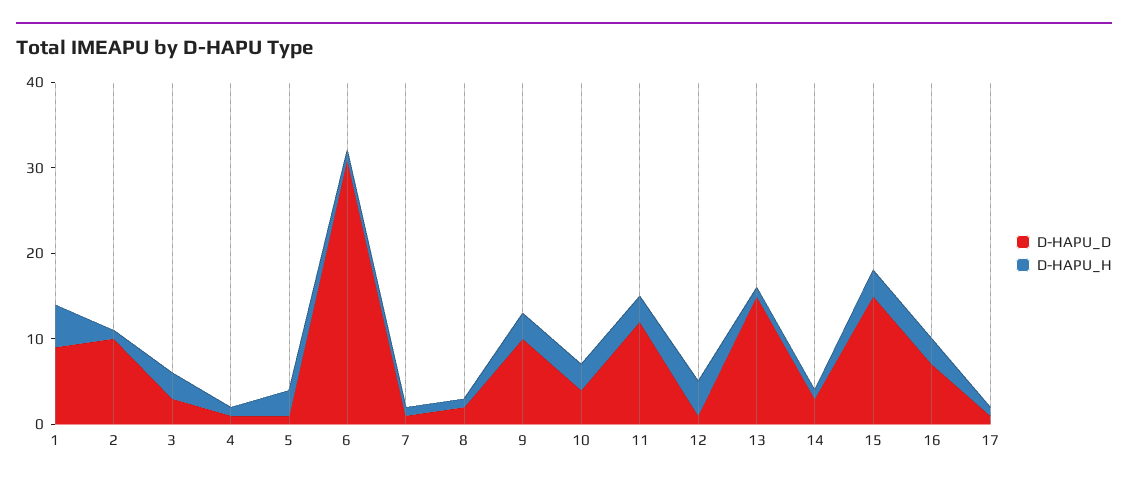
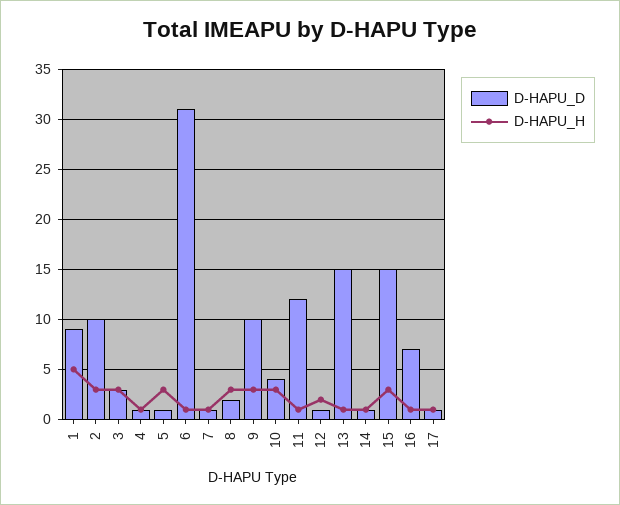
  {
    "D-HAPU_D": {
      "1": 9,
      "2": 10,
      "3": 3,
      "4": 1,
      "5": 1,
      "6": 31,
      "7": 1,
      "8": 2,
      "9": 10,
      "10": 4,
      "11": 12,
      "12": 1,
      "13": 15,
-     "14": 3,
+     "14": 1,
      "15": 15,
      "16": 7,
      "17": 1
    },
    "D-HAPU_H": {
      "1": 5,
-     "2": 1,
+     "2": 3,
      "3": 3,
      "4": 1,
      "5": 3,
      "6": 1,
      "7": 1,
-     "8": 1,
+     "8": 3,
      "9": 3,
      "10": 3,
-     "11": 3,
+     "11": 1,
-     "12": 4,
+     "12": 2,
      "13": 1,
      "14": 1,
      "15": 3,
-     "16": 3,
+     "16": 1,
      "17": 1
    }
  }

